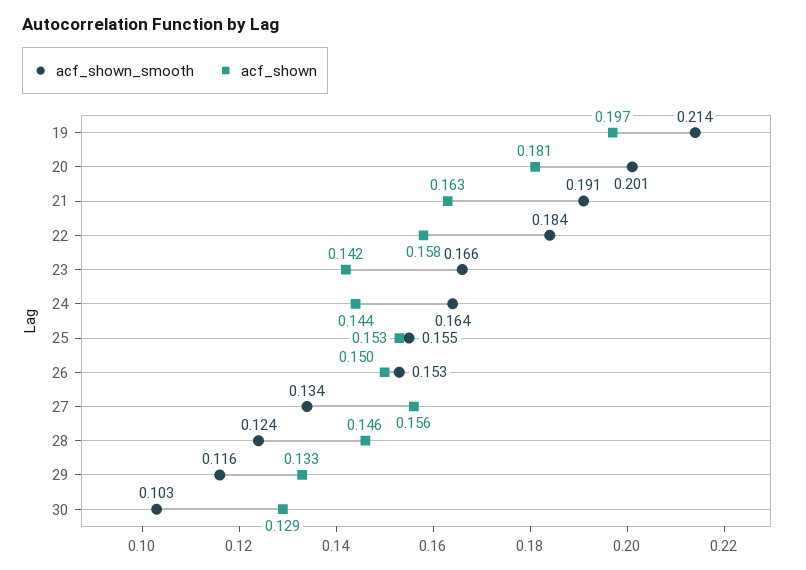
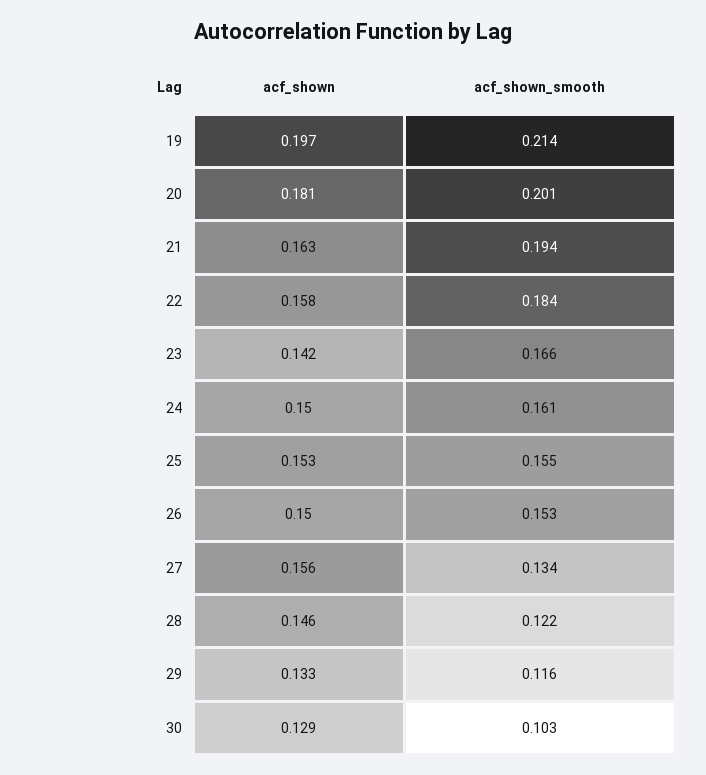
  {
    "acf_shown_smooth": {
      "19": 0.214,
      "20": 0.201,
-     "21": 0.191,
+     "21": 0.194,
      "22": 0.184,
      "23": 0.166,
-     "24": 0.164,
+     "24": 0.161,
      "25": 0.155,
      "26": 0.153,
      "27": 0.134,
-     "28": 0.124,
+     "28": 0.122,
      "29": 0.116,
      "30": 0.103
    },
    "acf_shown": {
      "19": 0.197,
      "20": 0.181,
      "21": 0.163,
      "22": 0.158,
      "23": 0.142,
-     "24": 0.144,
+     "24": 0.15,
      "25": 0.153,
      "26": 0.15,
      "27": 0.156,
      "28": 0.146,
      "29": 0.133,
      "30": 0.129
    }
  }

